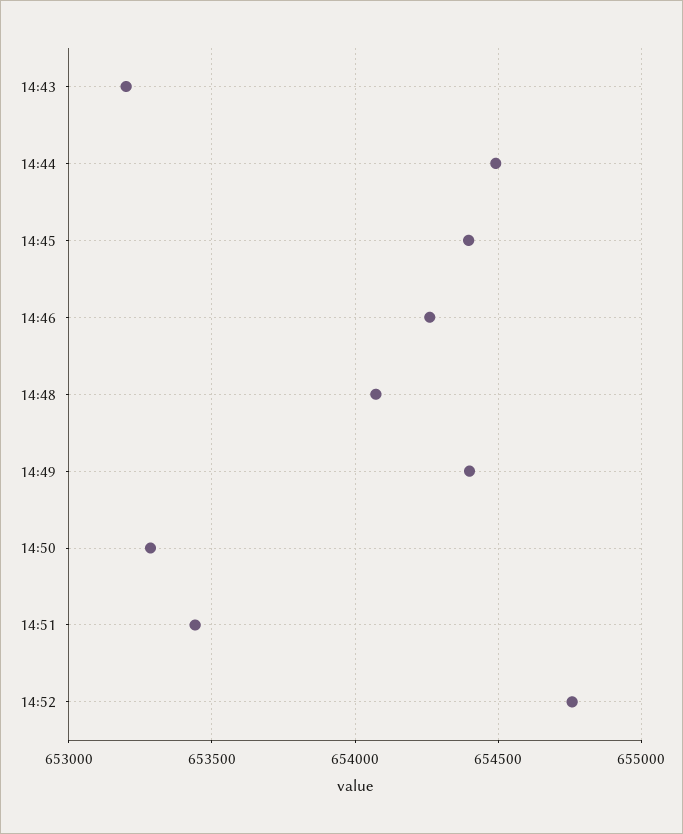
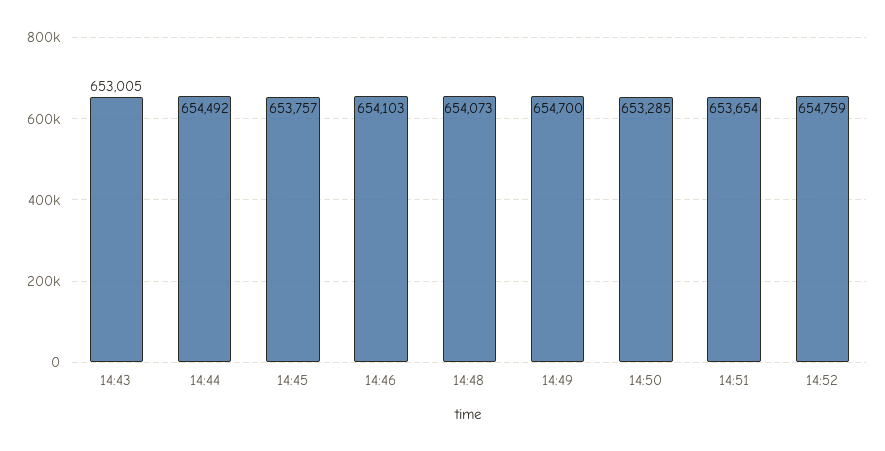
  {
-   "14:43": 653200,
+   "14:43": 653005,
    "14:44": 654492,
-   "14:45": 654400,
+   "14:45": 653757,
-   "14:46": 654250,
+   "14:46": 654103,
    "14:48": 654073,
-   "14:49": 654400,
+   "14:49": 654700,
    "14:50": 653285,
-   "14:51": 653450,
+   "14:51": 653654,
    "14:52": 654759
  }

